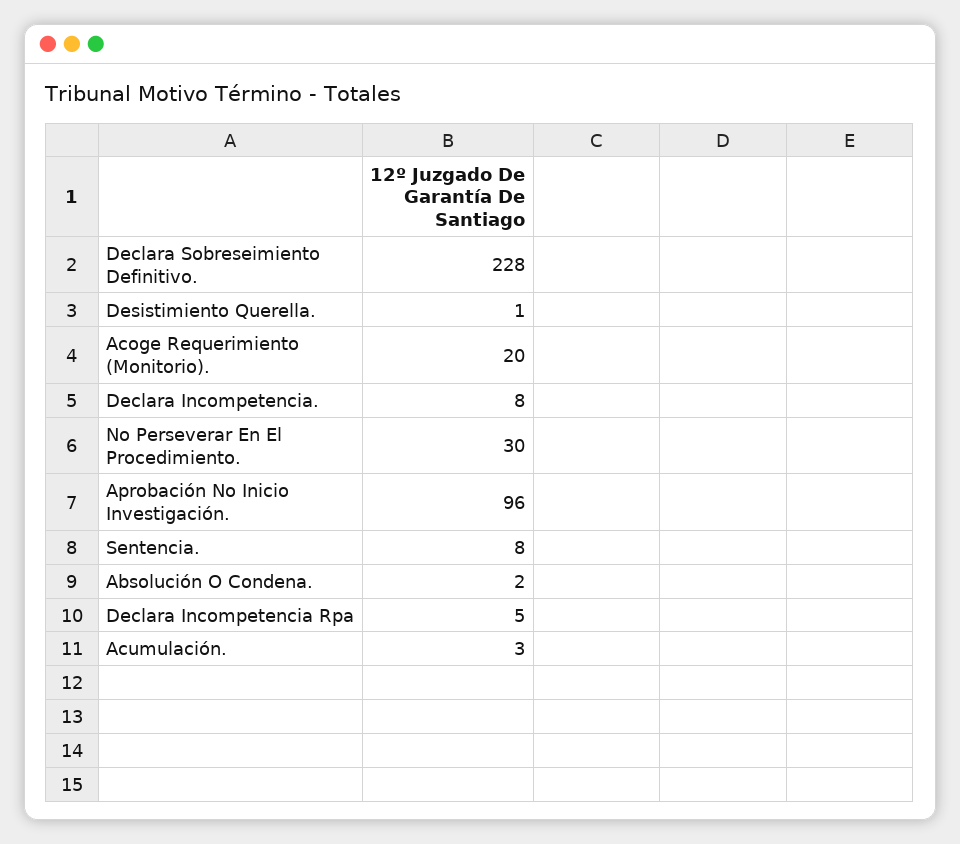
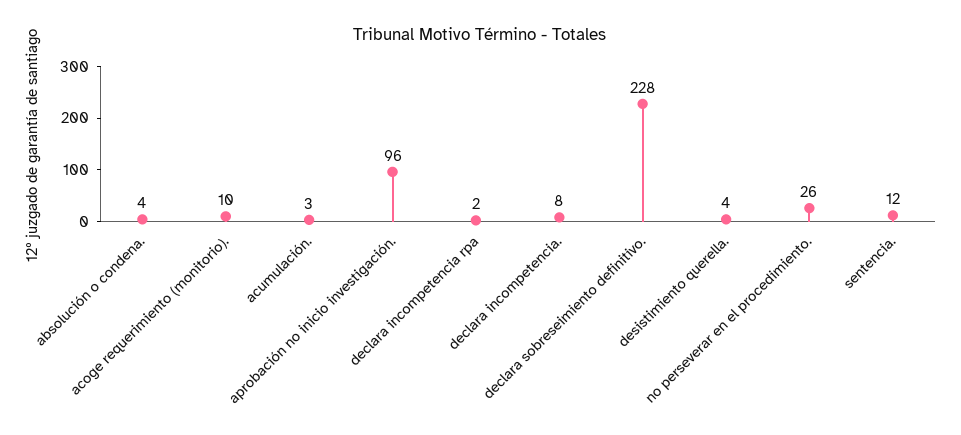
  {
    "Declara Sobreseimiento Definitivo.": 228,
-   "Desistimiento Querella.": 1,
+   "Desistimiento Querella.": 4,
-   "Acoge Requerimiento (Monitorio).": 20,
+   "Acoge Requerimiento (Monitorio).": 10,
    "Declara Incompetencia.": 8,
-   "No Perseverar En El Procedimiento.": 30,
+   "No Perseverar En El Procedimiento.": 26,
    "Aprobación No Inicio Investigación.": 96,
-   "Sentencia.": 8,
+   "Sentencia.": 12,
-   "Absolución O Condena.": 2,
+   "Absolución O Condena.": 4,
-   "Declara Incompetencia Rpa": 5,
+   "Declara Incompetencia Rpa": 2,
    "Acumulación.": 3
  }

